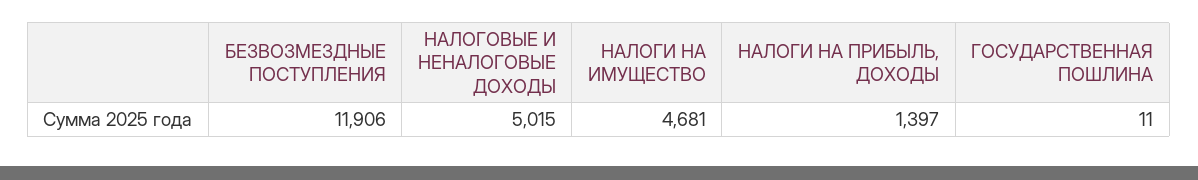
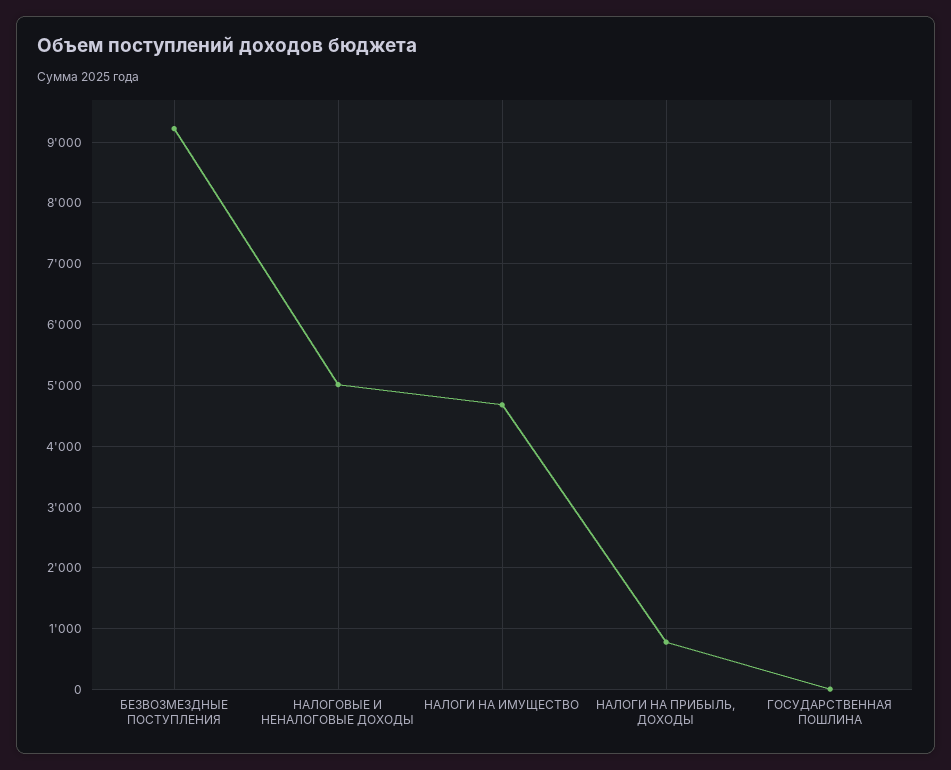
  {
-   "БЕЗВОЗМЕЗДНЫЕ ПОСТУПЛЕНИЯ": 11906,
+   "БЕЗВОЗМЕЗДНЫЕ ПОСТУПЛЕНИЯ": 9200,
    "НАЛОГОВЫЕ И НЕНАЛОГОВЫЕ ДОХОДЫ": 5015,
    "НАЛОГИ НА ИМУЩЕСТВО": 4681,
-   "НАЛОГИ НА ПРИБЫЛЬ, ДОХОДЫ": 1397,
+   "НАЛОГИ НА ПРИБЫЛЬ, ДОХОДЫ": 800,
    "ГОСУДАРСТВЕННАЯ ПОШЛИНА": 11
  }

